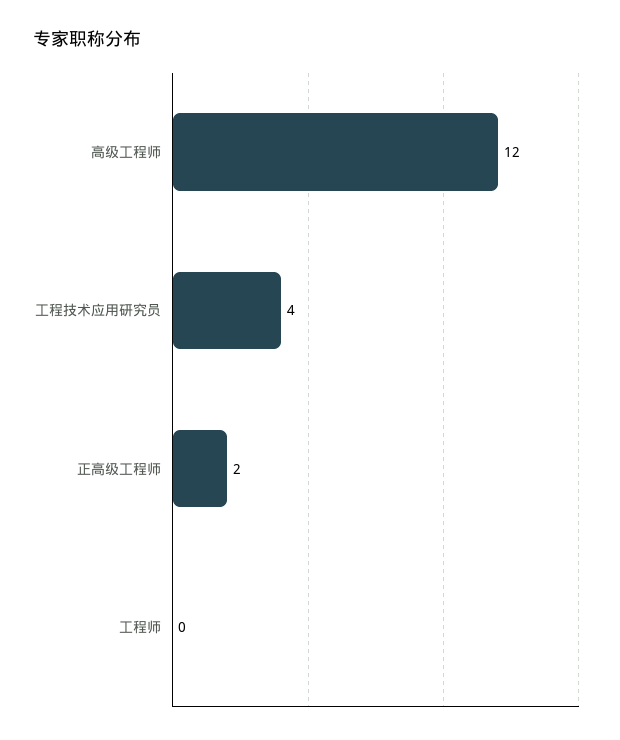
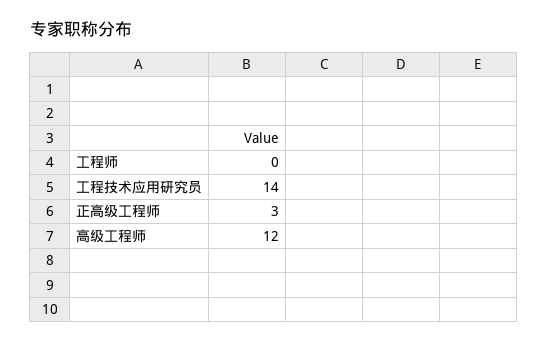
  {
    "高级工程师": 12,
-   "工程技术应用研究员": 4,
+   "工程技术应用研究员": 14,
-   "正高级工程师": 2,
+   "正高级工程师": 3,
    "工程师": 0
  }

